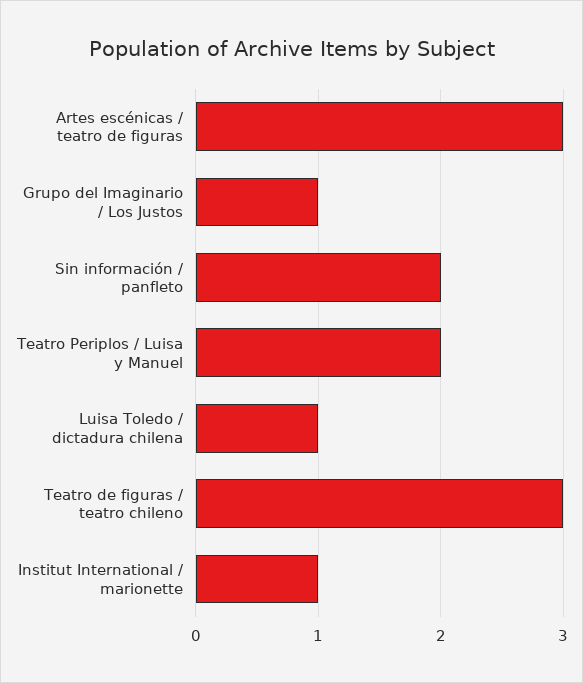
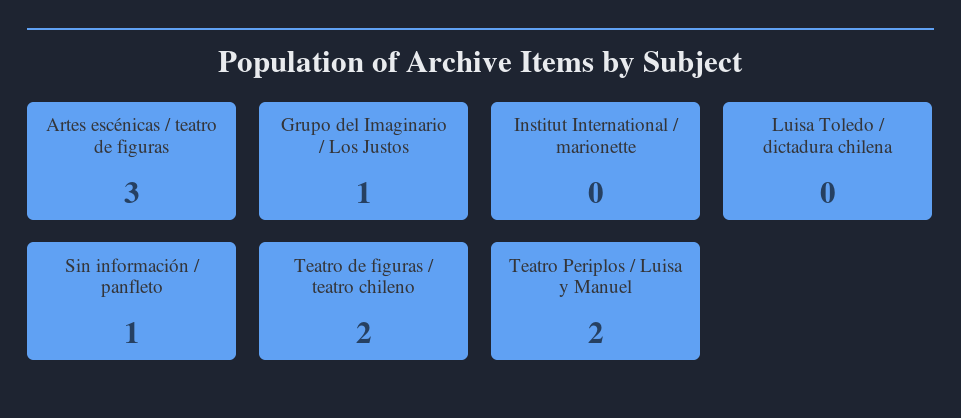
  {
    "Artes escénicas / teatro de figuras": 3,
    "Grupo del Imaginario / Los Justos": 1,
-   "Sin información / panfleto": 2,
+   "Sin información / panfleto": 1,
    "Teatro Periplos / Luisa y Manuel": 2,
-   "Luisa Toledo / dictadura chilena": 1,
+   "Luisa Toledo / dictadura chilena": 0,
-   "Teatro de figuras / teatro chileno": 3,
+   "Teatro de figuras / teatro chileno": 2,
-   "Institut International / marionette": 1
+   "Institut International / marionette": 0
  }

